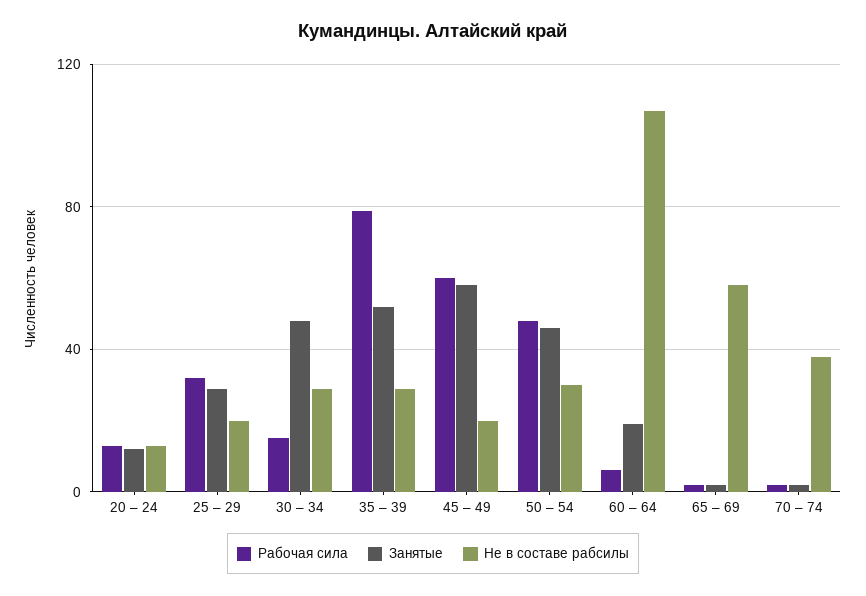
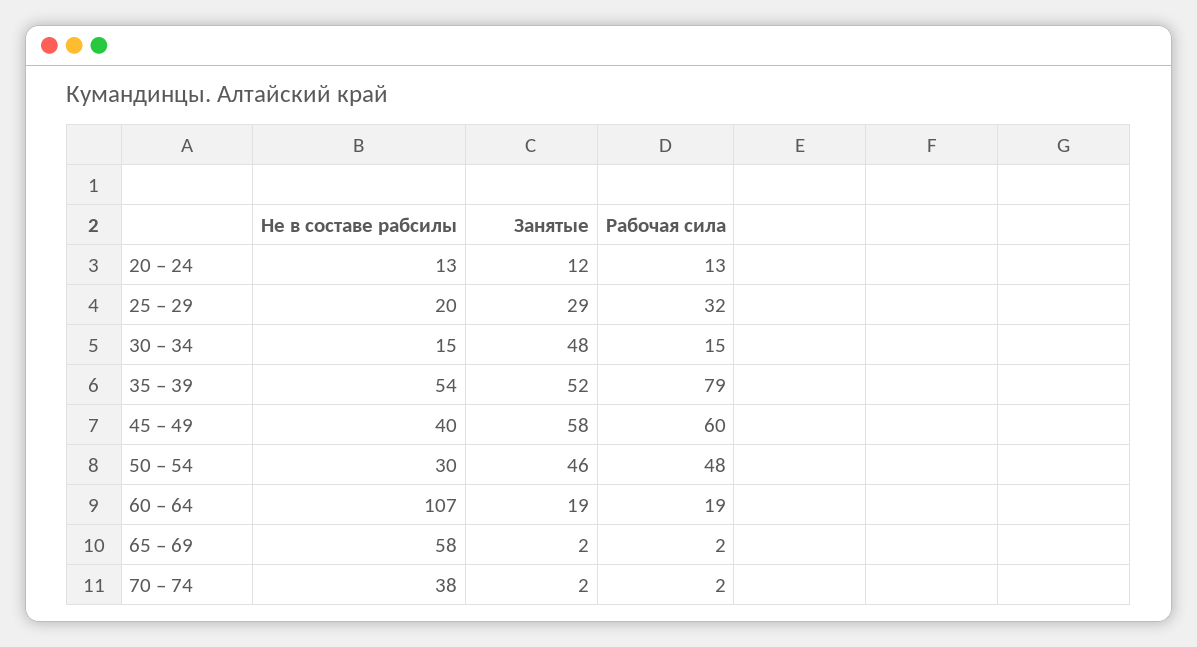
  {
    "Рабочая сила": {
      "20 – 24": 13,
      "25 – 29": 32,
      "30 – 34": 15,
      "35 – 39": 79,
      "45 – 49": 60,
      "50 – 54": 48,
-     "60 – 64": 5,
+     "60 – 64": 19,
      "65 – 69": 2,
      "70 – 74": 2
    },
    "Занятые": {
      "20 – 24": 12,
      "25 – 29": 29,
      "30 – 34": 48,
      "35 – 39": 52,
      "45 – 49": 58,
      "50 – 54": 46,
      "60 – 64": 19,
      "65 – 69": 2,
      "70 – 74": 2
    },
    "Не в составе рабсилы": {
      "20 – 24": 13,
      "25 – 29": 20,
-     "30 – 34": 30,
+     "30 – 34": 15,
-     "35 – 39": 30,
+     "35 – 39": 54,
-     "45 – 49": 20,
+     "45 – 49": 40,
      "50 – 54": 30,
      "60 – 64": 107,
      "65 – 69": 58,
      "70 – 74": 38
    }
  }

